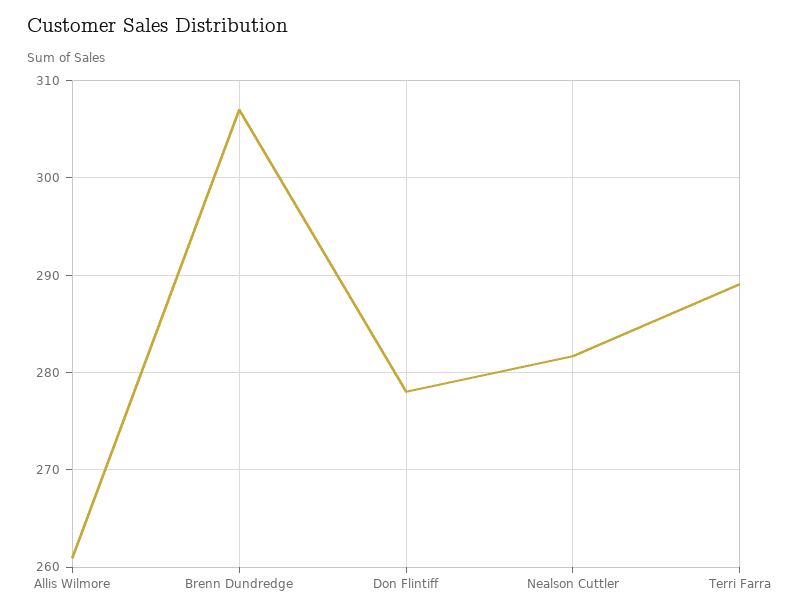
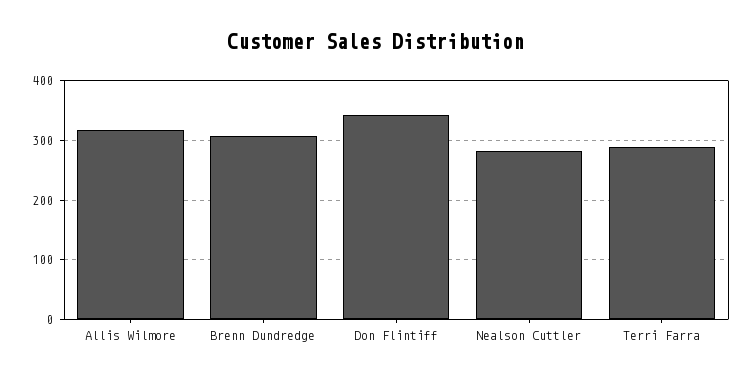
  {
-   "Allis Wilmore": 261,
+   "Allis Wilmore": 320,
    "Brenn Dundredge": 307,
-   "Don Flintiff": 278,
+   "Don Flintiff": 340,
    "Nealson Cuttler": 282,
    "Terri Farra": 289
  }

